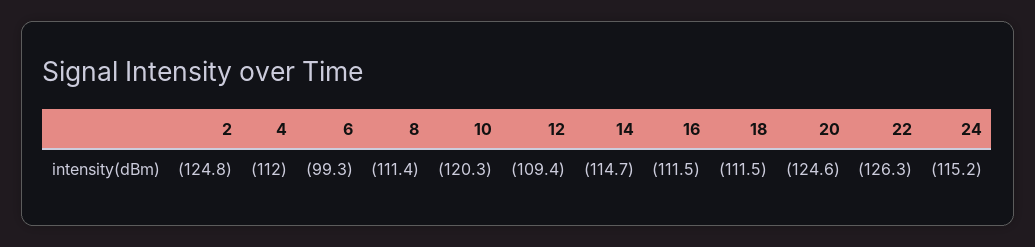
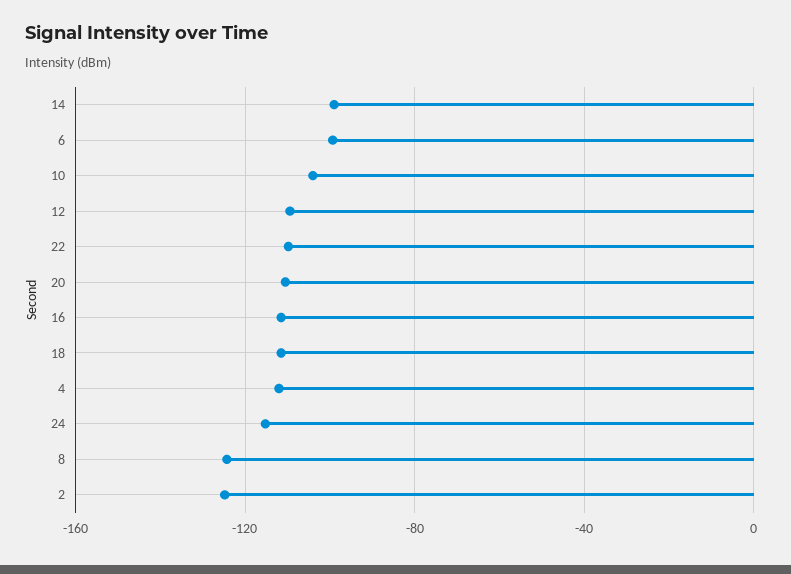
  {
    "2": -124.8,
    "4": -112,
    "6": -99.3,
-   "8": -111.4,
+   "8": -125,
-   "10": -120.3,
+   "10": -105,
    "12": -109.4,
-   "14": -114.7,
+   "14": -100,
    "16": -111.5,
    "18": -111.5,
-   "20": -124.6,
+   "20": -110,
-   "22": -126.3,
+   "22": -110,
    "24": -115.2
  }

